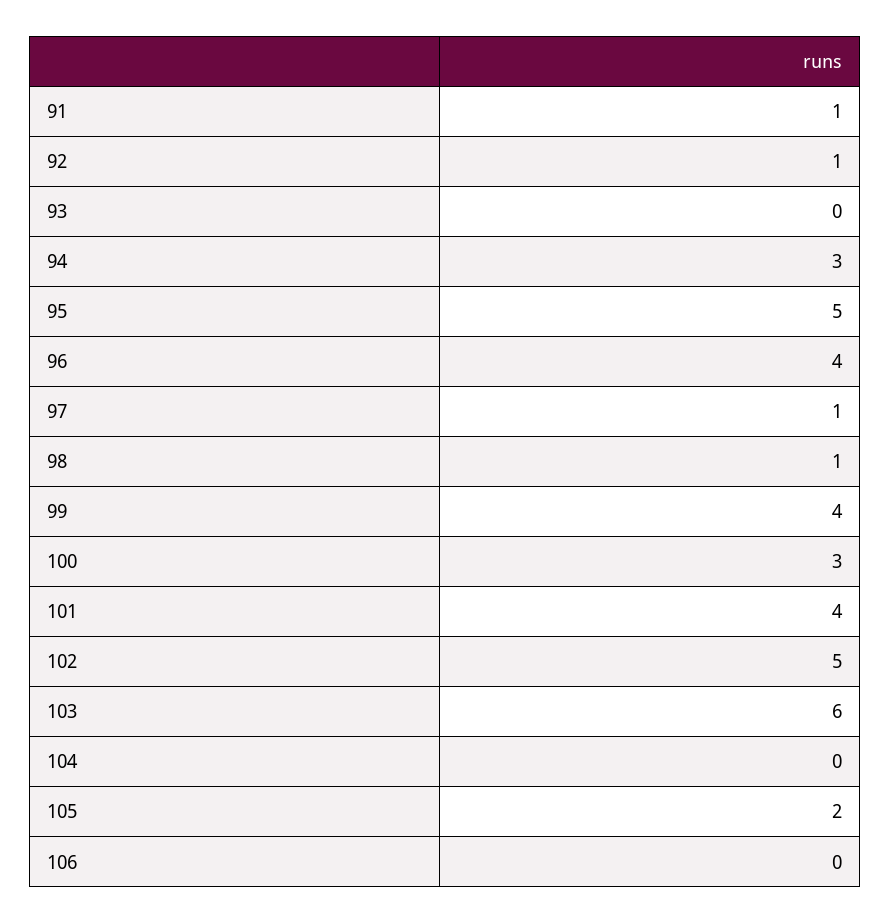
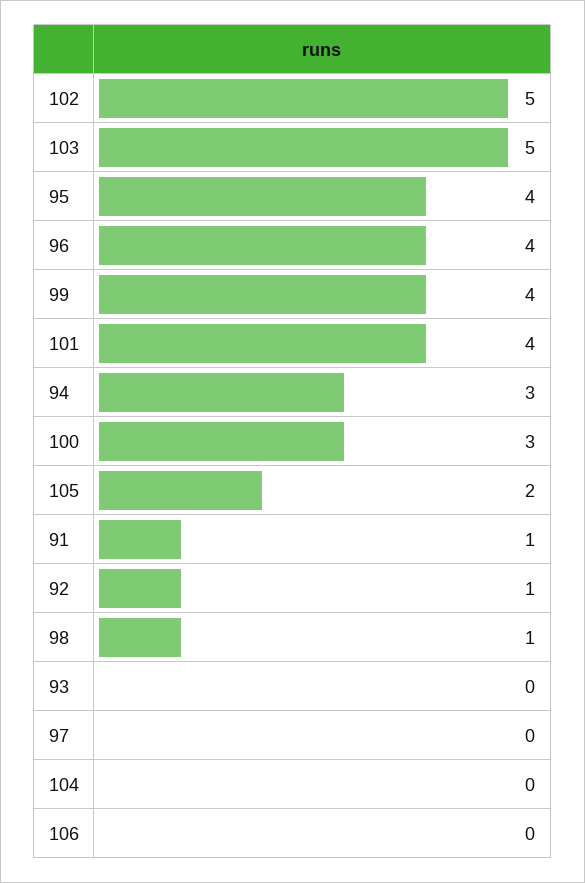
  {
    "91": 1,
    "92": 1,
    "93": 0,
    "94": 3,
-   "95": 5,
+   "95": 4,
    "96": 4,
-   "97": 1,
+   "97": 0,
    "98": 1,
    "99": 4,
    "100": 3,
    "101": 4,
    "102": 5,
-   "103": 6,
+   "103": 5,
    "104": 0,
    "105": 2,
    "106": 0
  }

